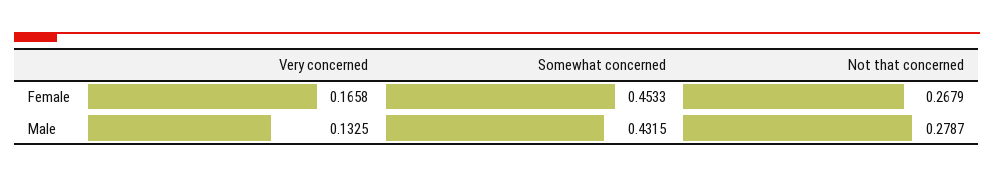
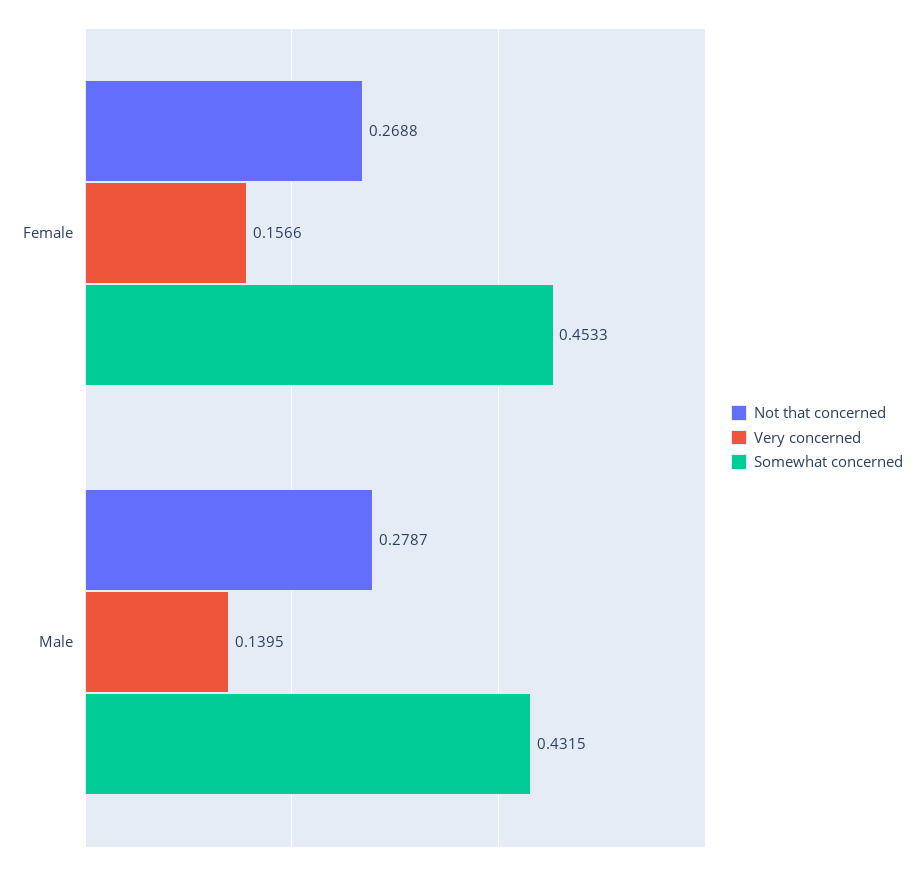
  {
    "Very concerned": {
-     "Female": 0.1658,
+     "Female": 0.1566,
-     "Male": 0.1325
+     "Male": 0.1395
    },
    "Somewhat concerned": {
      "Female": 0.4533,
      "Male": 0.4315
    },
    "Not that concerned": {
-     "Female": 0.2679,
+     "Female": 0.2688,
      "Male": 0.2787
    }
  }

